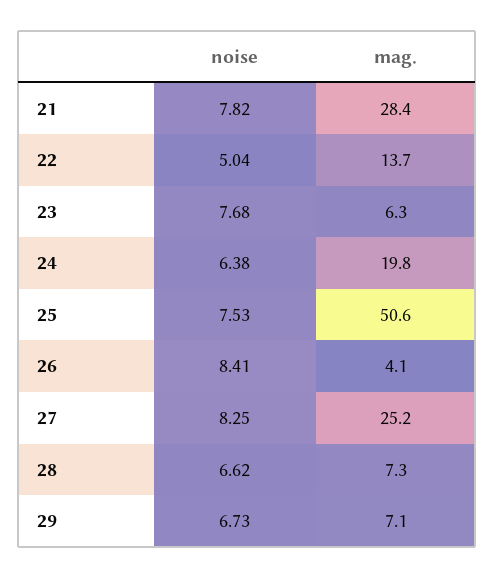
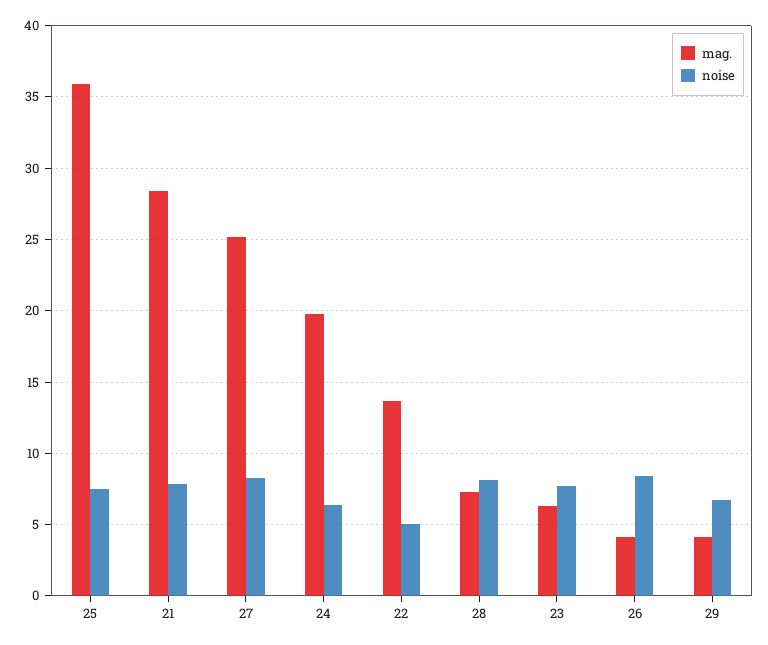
  {
    "noise": {
      "21": 7.82,
      "22": 5.04,
      "23": 7.68,
      "24": 6.38,
      "25": 7.53,
      "26": 8.41,
      "27": 8.25,
-     "28": 6.62,
+     "28": 8,
      "29": 6.73
    },
    "mag.": {
      "21": 28.4,
      "22": 13.7,
      "23": 6.3,
      "24": 19.8,
-     "25": 50.6,
+     "25": 36,
      "26": 4.1,
      "27": 25.2,
      "28": 7.3,
-     "29": 7.1
+     "29": 4
    }
  }

